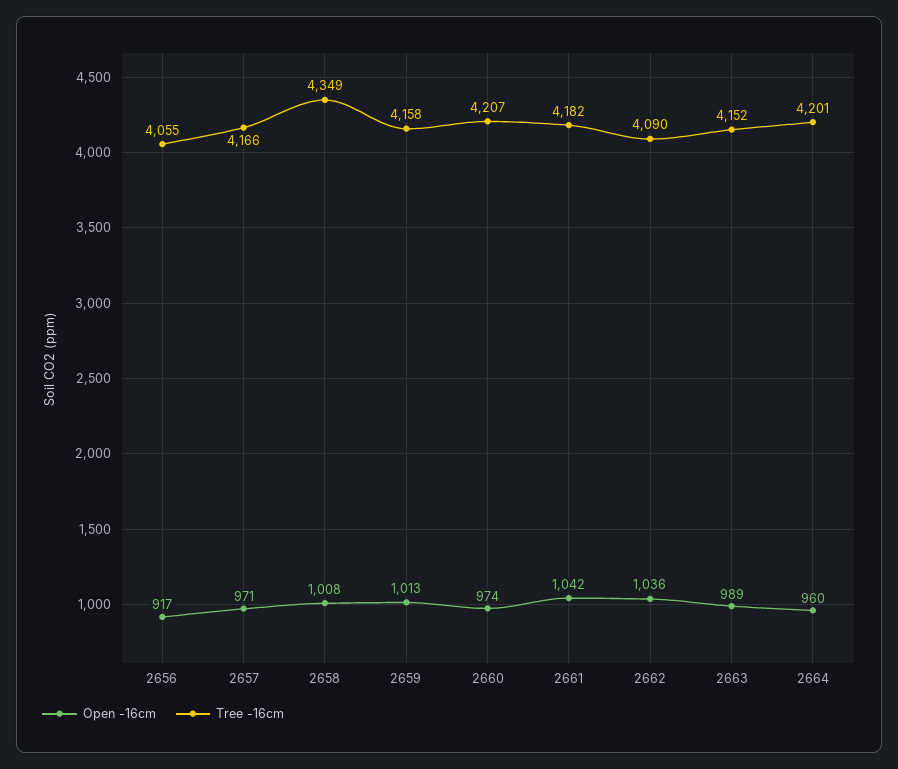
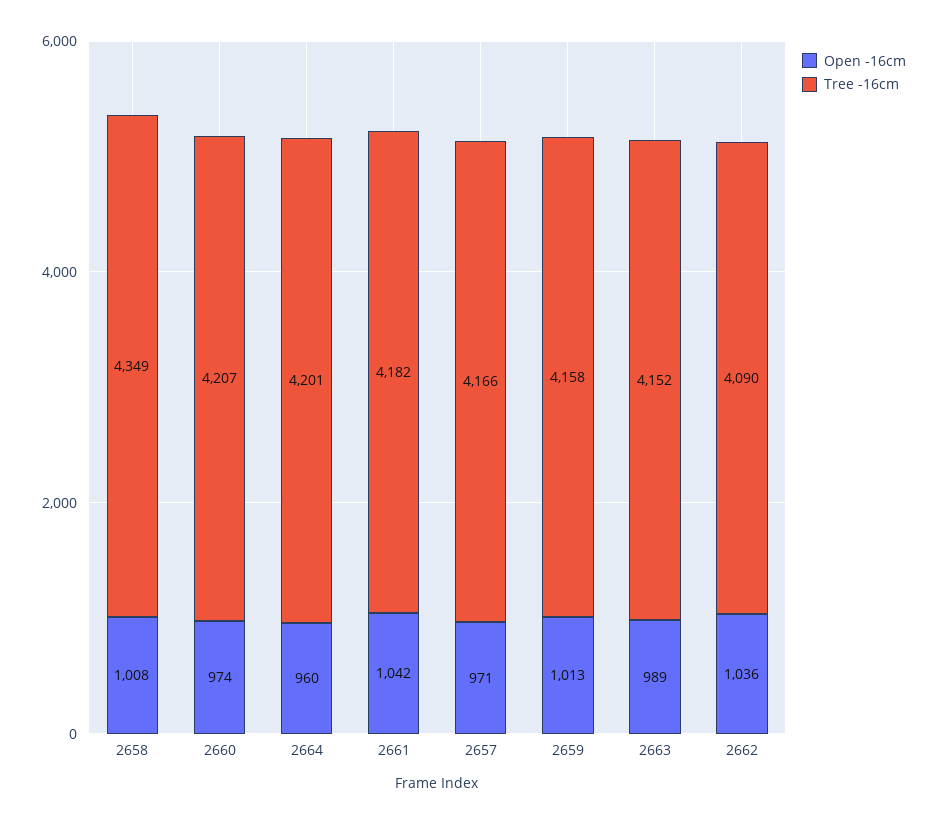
  {
    "Open -16cm": {
-     "2656": 917,
      "2657": 971,
      "2658": 1008,
      "2659": 1013,
      "2660": 974,
      "2661": 1042,
      "2662": 1036,
      "2663": 989,
      "2664": 960
    },
    "Tree -16cm": {
-     "2656": 4055,
      "2657": 4166,
      "2658": 4349,
      "2659": 4158,
      "2660": 4207,
      "2661": 4182,
      "2662": 4090,
      "2663": 4152,
      "2664": 4201
    }
  }

